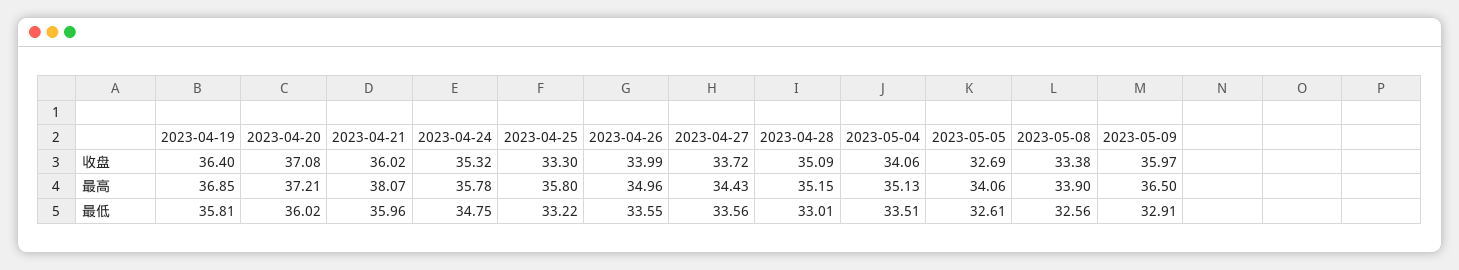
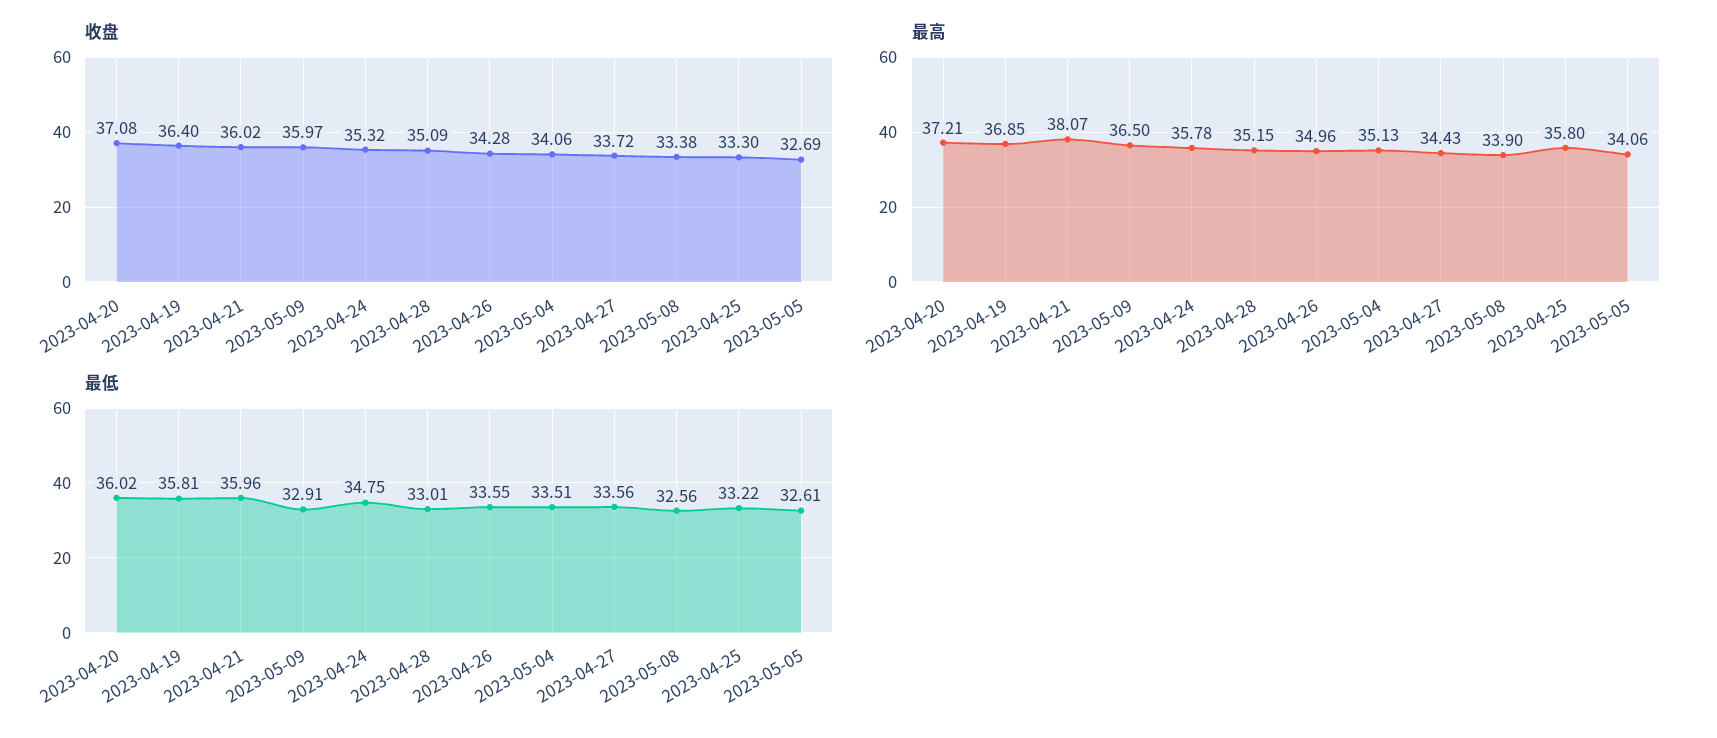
  {
    "收盘": {
      "2023-04-19": 36.4,
      "2023-04-20": 37.08,
      "2023-04-21": 36.02,
      "2023-04-24": 35.32,
      "2023-04-25": 33.3,
-     "2023-04-26": 33.99,
+     "2023-04-26": 34.28,
      "2023-04-27": 33.72,
      "2023-04-28": 35.09,
      "2023-05-04": 34.06,
      "2023-05-05": 32.69,
      "2023-05-08": 33.38,
      "2023-05-09": 35.97
    },
    "最高": {
      "2023-04-19": 36.85,
      "2023-04-20": 37.21,
      "2023-04-21": 38.07,
      "2023-04-24": 35.78,
      "2023-04-25": 35.8,
      "2023-04-26": 34.96,
      "2023-04-27": 34.43,
      "2023-04-28": 35.15,
      "2023-05-04": 35.13,
      "2023-05-05": 34.06,
      "2023-05-08": 33.9,
      "2023-05-09": 36.5
    },
    "最低": {
      "2023-04-19": 35.81,
      "2023-04-20": 36.02,
      "2023-04-21": 35.96,
      "2023-04-24": 34.75,
      "2023-04-25": 33.22,
      "2023-04-26": 33.55,
      "2023-04-27": 33.56,
      "2023-04-28": 33.01,
      "2023-05-04": 33.51,
      "2023-05-05": 32.61,
      "2023-05-08": 32.56,
      "2023-05-09": 32.91
    }
  }

